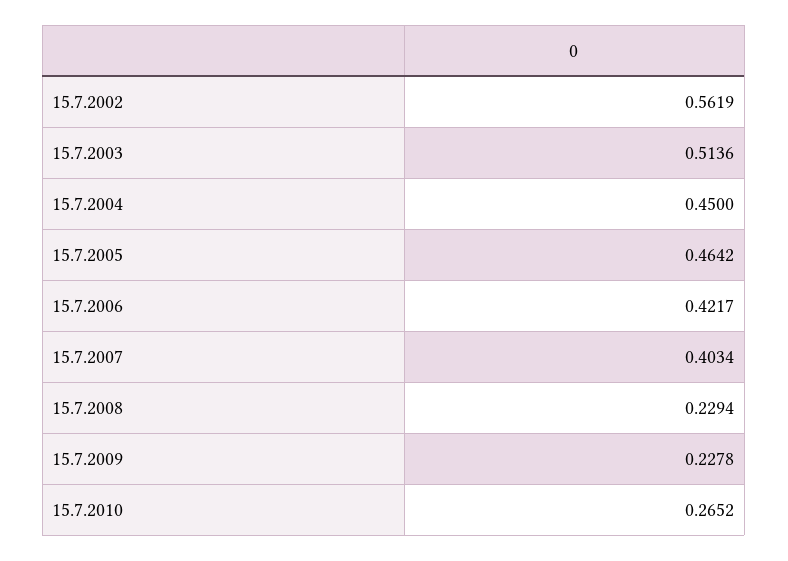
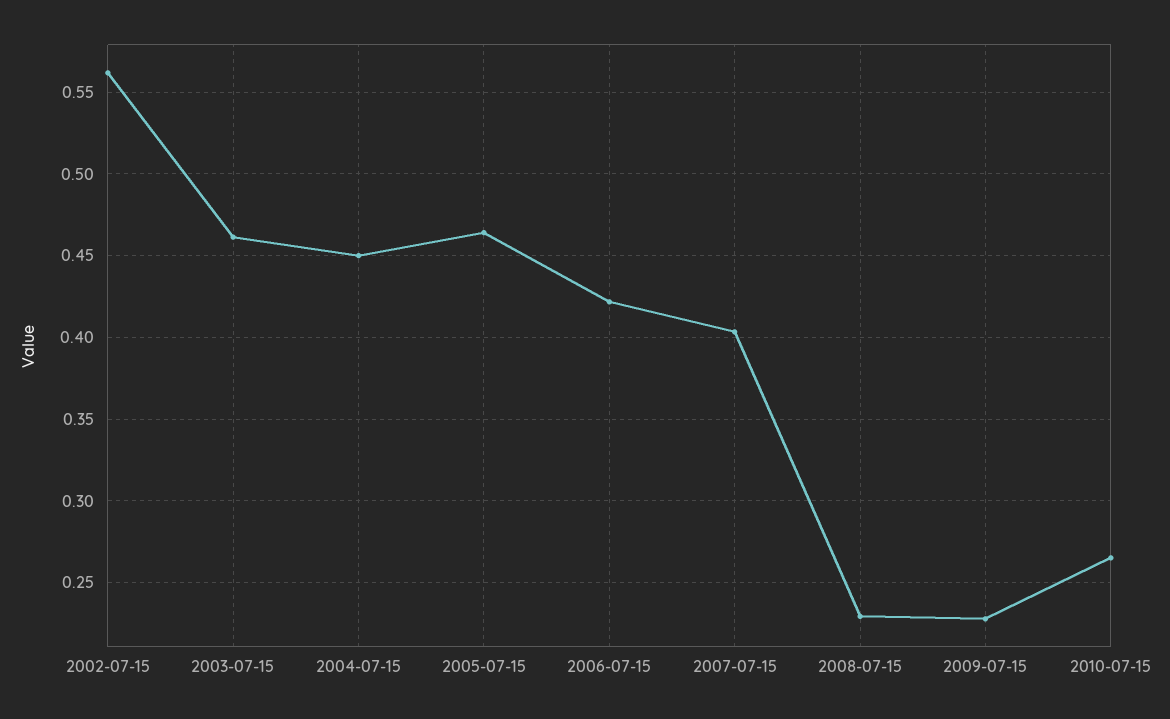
  {
    "15.7.2002": 0.5619,
-   "15.7.2003": 0.5136,
+   "15.7.2003": 0.46,
    "15.7.2004": 0.45,
    "15.7.2005": 0.4642,
    "15.7.2006": 0.4217,
    "15.7.2007": 0.4034,
    "15.7.2008": 0.2294,
    "15.7.2009": 0.2278,
    "15.7.2010": 0.2652
  }

